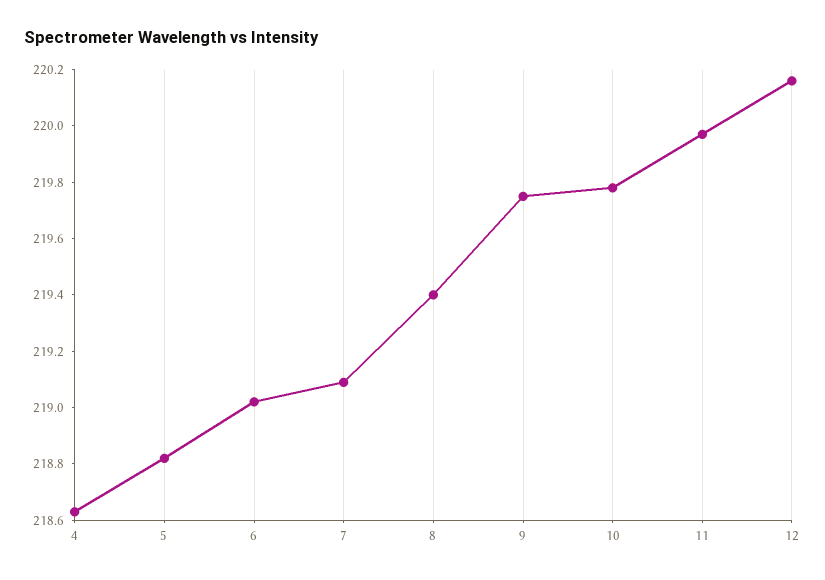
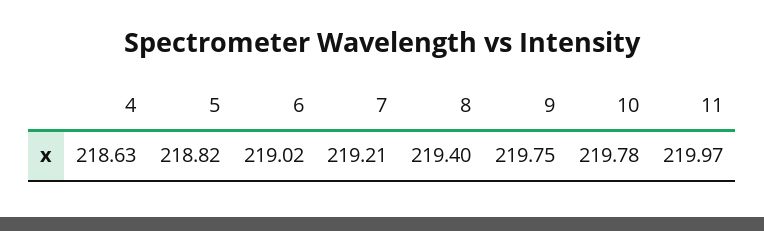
  {
    "4": 218.63,
    "5": 218.82,
    "6": 219.02,
-   "7": 219.1,
+   "7": 219.21,
    "8": 219.4,
    "9": 219.75,
    "10": 219.78,
-   "11": 219.97,
+   "11": 219.97
-   "12": 220.15
  }

